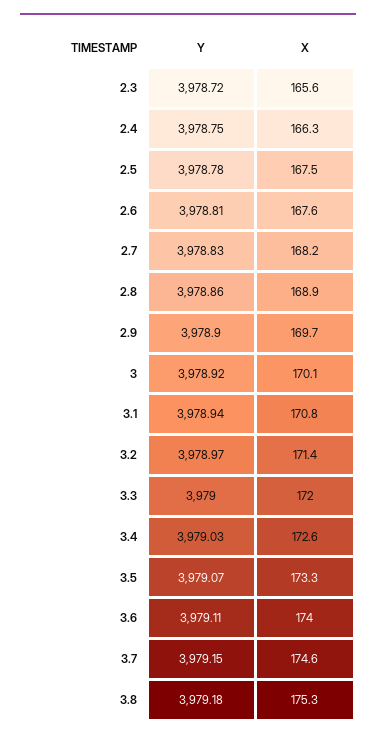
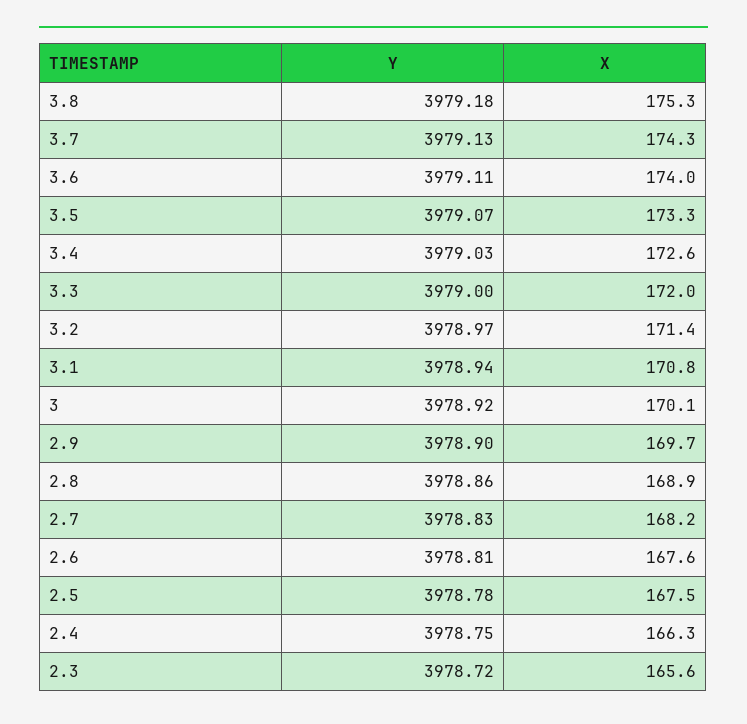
  {
    "Y": {
      "2.3": 3978.72,
      "2.4": 3978.75,
      "2.5": 3978.78,
      "2.6": 3978.81,
      "2.7": 3978.83,
      "2.8": 3978.86,
      "2.9": 3978.9,
      "3": 3978.92,
      "3.1": 3978.94,
      "3.2": 3978.97,
      "3.3": 3979,
      "3.4": 3979.03,
      "3.5": 3979.07,
      "3.6": 3979.11,
-     "3.7": 3979.15,
+     "3.7": 3979.13,
      "3.8": 3979.18
    },
    "X": {
      "2.3": 165.6,
      "2.4": 166.3,
      "2.5": 167.5,
      "2.6": 167.6,
      "2.7": 168.2,
      "2.8": 168.9,
      "2.9": 169.7,
      "3": 170.1,
      "3.1": 170.8,
      "3.2": 171.4,
      "3.3": 172,
      "3.4": 172.6,
      "3.5": 173.3,
      "3.6": 174,
-     "3.7": 174.6,
+     "3.7": 174.3,
      "3.8": 175.3
    }
  }

